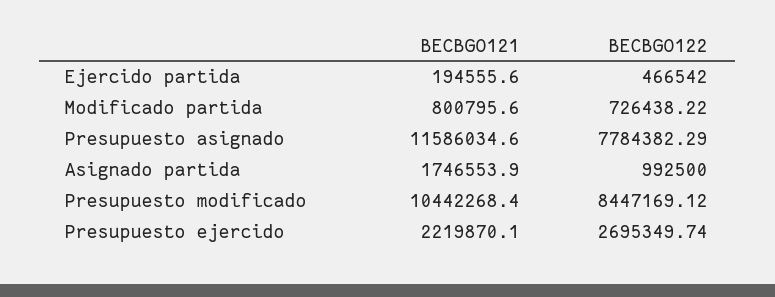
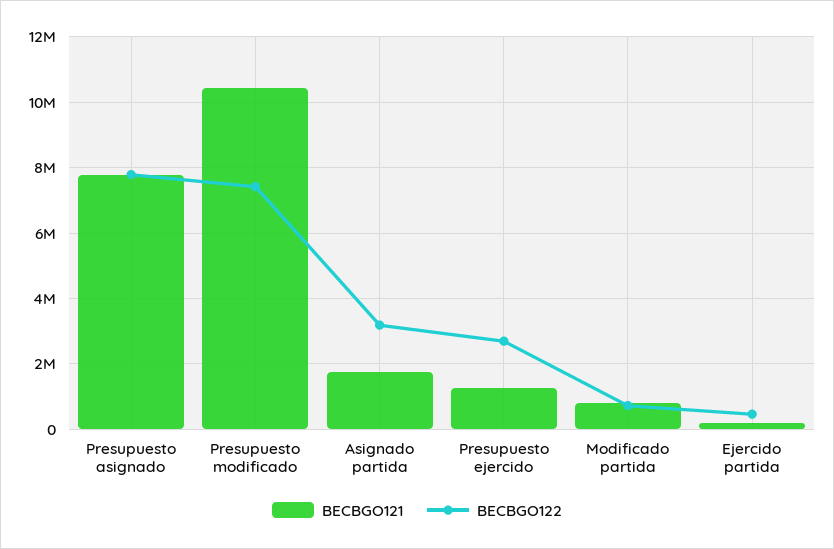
  {
    "BECBGO121": {
      "Ejercido partida": 194555.6,
      "Modificado partida": 800795.6,
-     "Presupuesto asignado": 11586034.6,
+     "Presupuesto asignado": 7800000,
      "Asignado partida": 1746553.9,
      "Presupuesto modificado": 10442268.4,
-     "Presupuesto ejercido": 2219870.1
+     "Presupuesto ejercido": 1200000
    },
    "BECBGO122": {
      "Ejercido partida": 466542,
      "Modificado partida": 726438.22,
      "Presupuesto asignado": 7784382.29,
-     "Asignado partida": 992500,
+     "Asignado partida": 3200000,
-     "Presupuesto modificado": 8447169.12,
+     "Presupuesto modificado": 7400000,
      "Presupuesto ejercido": 2695349.74
    }
  }

